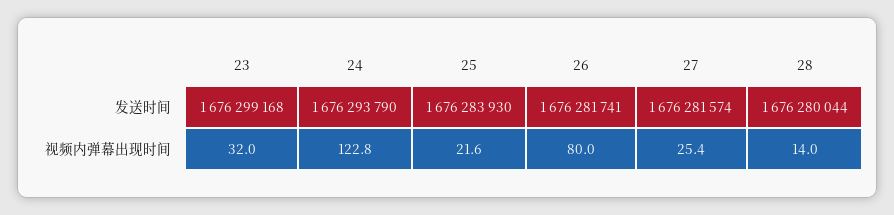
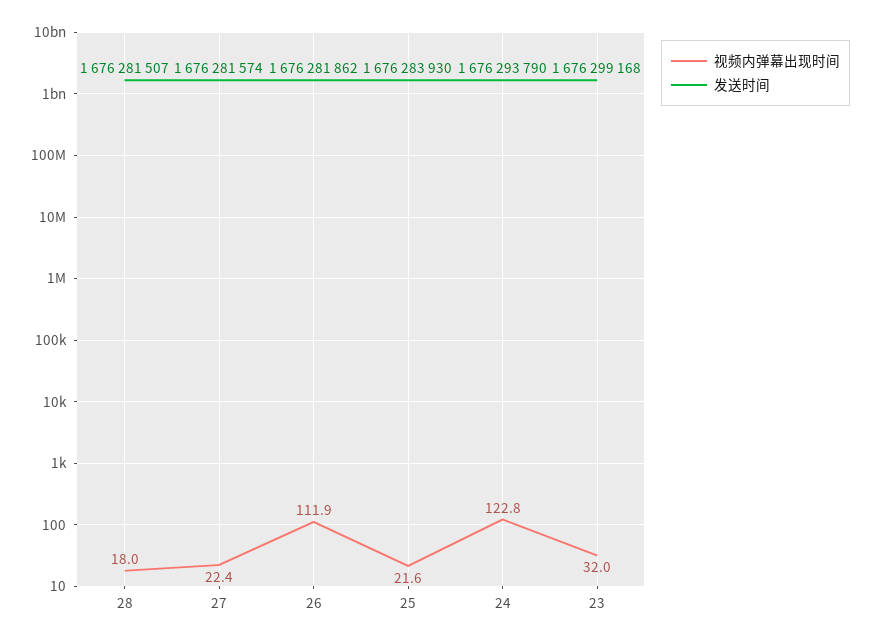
  {
    "发送时间": {
      "23": 1676299168,
      "24": 1676293790,
      "25": 1676283930,
-     "26": 1676281741,
+     "26": 1676281862,
      "27": 1676281574,
-     "28": 1676280044
+     "28": 1676281507
    },
    "视频内弹幕出现时间": {
      "23": 32,
      "24": 122.8,
      "25": 21.6,
-     "26": 80,
+     "26": 111.9,
-     "27": 25.4,
+     "27": 22.4,
-     "28": 14
+     "28": 18
    }
  }

